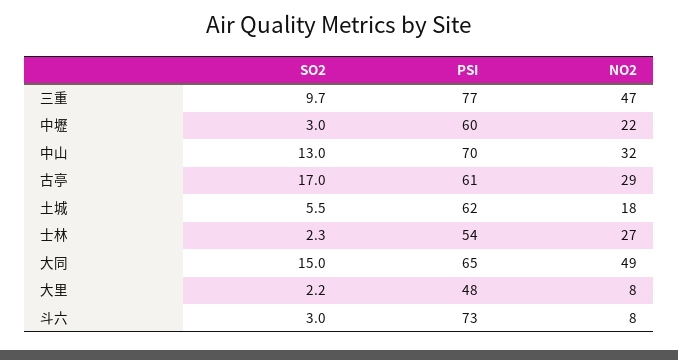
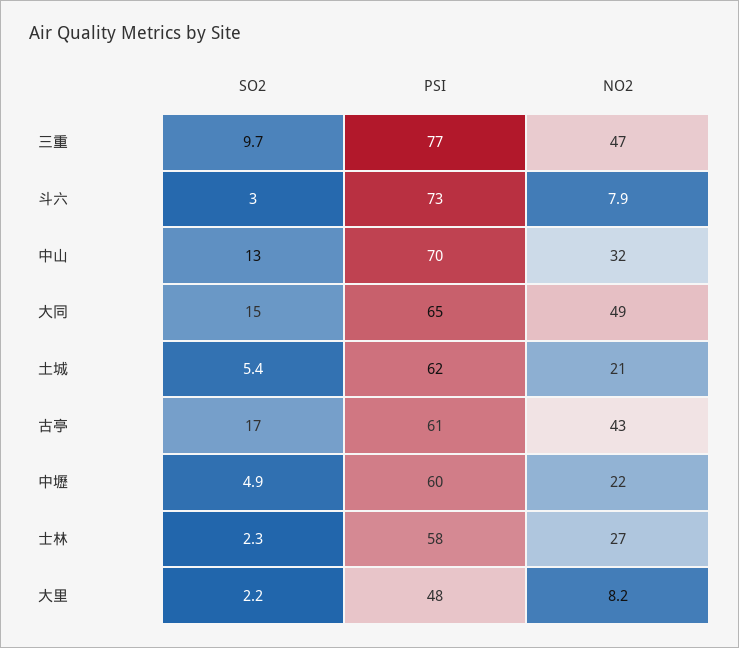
  {
    "SO2": {
      "三重": 9.7,
-     "中壢": 3,
+     "中壢": 4.9,
      "中山": 13,
      "古亭": 17,
-     "土城": 5.5,
+     "土城": 5.4,
      "士林": 2.3,
      "大同": 15,
      "大里": 2.2,
      "斗六": 3
    },
    "PSI": {
      "三重": 77,
      "中壢": 60,
      "中山": 70,
      "古亭": 61,
      "土城": 62,
-     "士林": 54,
+     "士林": 58,
      "大同": 65,
      "大里": 48,
      "斗六": 73
    },
    "NO2": {
      "三重": 47,
      "中壢": 22,
      "中山": 32,
-     "古亭": 29,
+     "古亭": 43,
-     "土城": 18,
+     "土城": 21,
      "士林": 27,
      "大同": 49,
      "大里": 8.2,
      "斗六": 7.9
    }
  }

